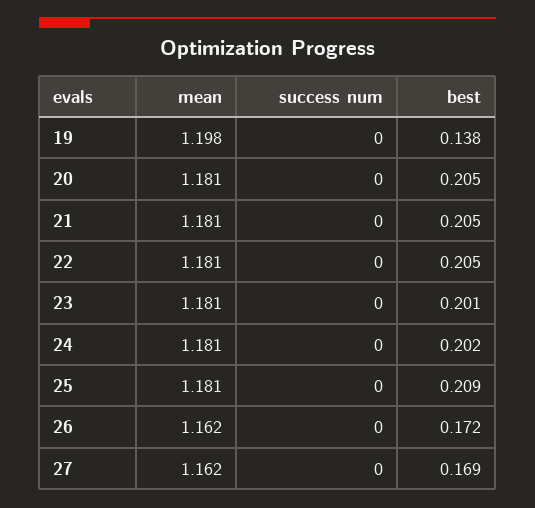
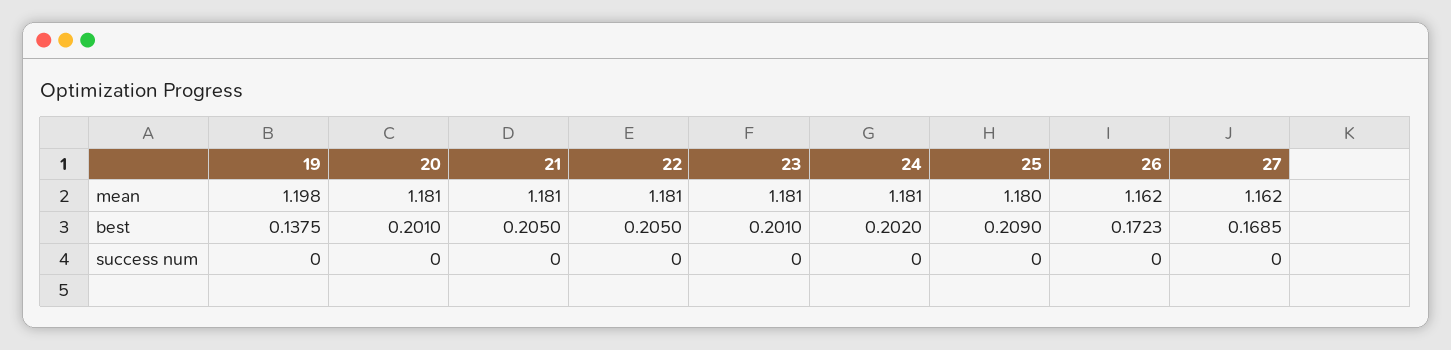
  {
    "mean": {
      "19": 1.198,
      "20": 1.181,
      "21": 1.181,
      "22": 1.181,
      "23": 1.181,
      "24": 1.181,
-     "25": 1.181,
+     "25": 1.18,
      "26": 1.162,
      "27": 1.162
    },
    "success num": {
      "19": 0,
      "20": 0,
      "21": 0,
      "22": 0,
      "23": 0,
      "24": 0,
      "25": 0,
      "26": 0,
      "27": 0
    },
    "best": {
      "19": 0.1375,
-     "20": 0.205,
+     "20": 0.201,
      "21": 0.205,
      "22": 0.205,
      "23": 0.201,
      "24": 0.202,
      "25": 0.209,
      "26": 0.1723,
      "27": 0.1685
    }
  }

